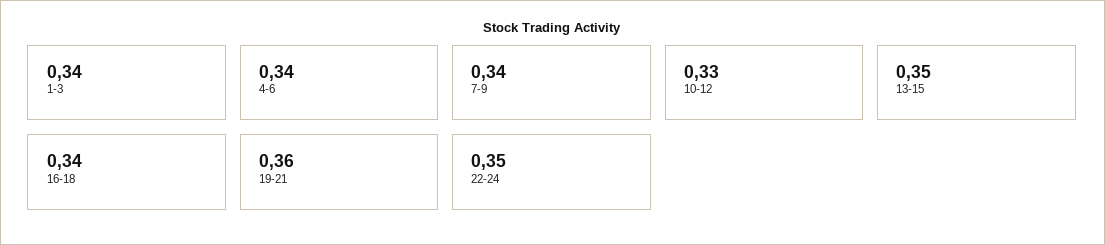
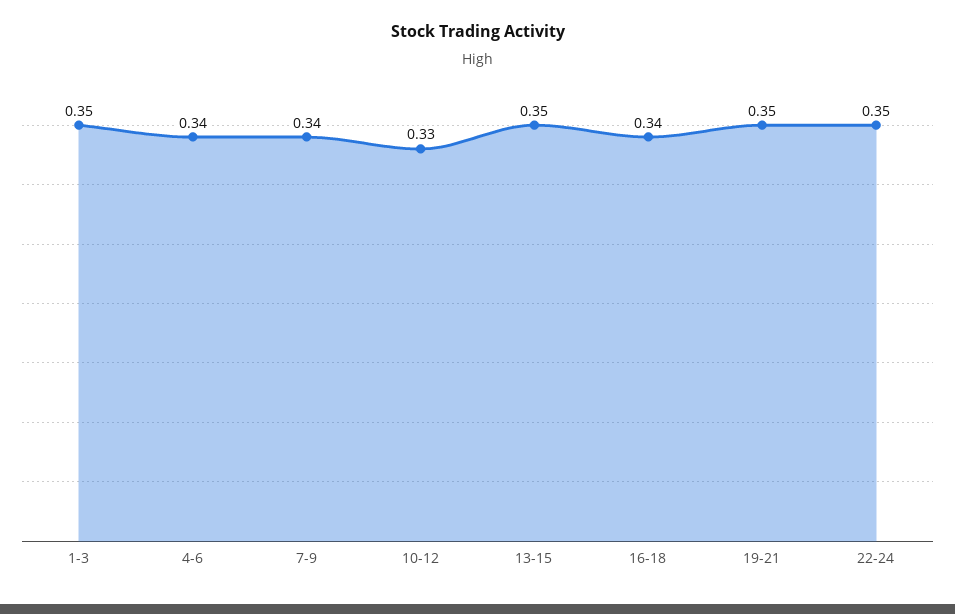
  {
-   "1-3": 0.34,
+   "1-3": 0.35,
    "4-6": 0.34,
    "7-9": 0.34,
    "10-12": 0.33,
    "13-15": 0.35,
    "16-18": 0.34,
-   "19-21": 0.36,
+   "19-21": 0.35,
    "22-24": 0.35
  }

